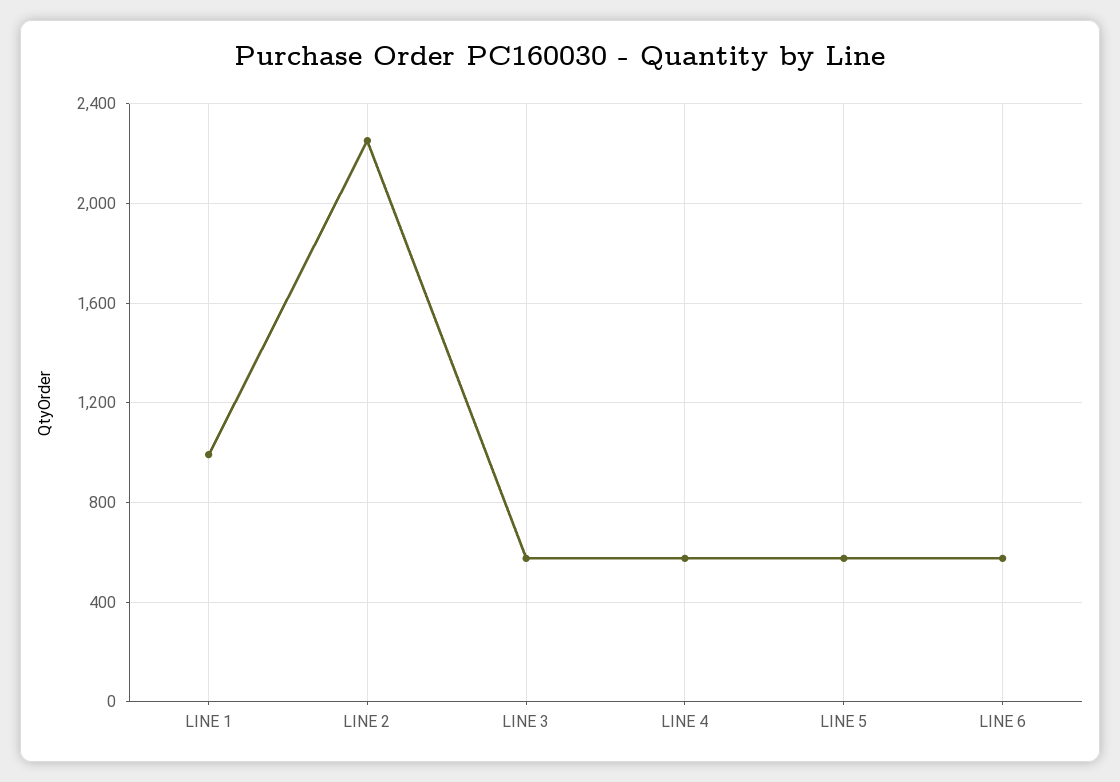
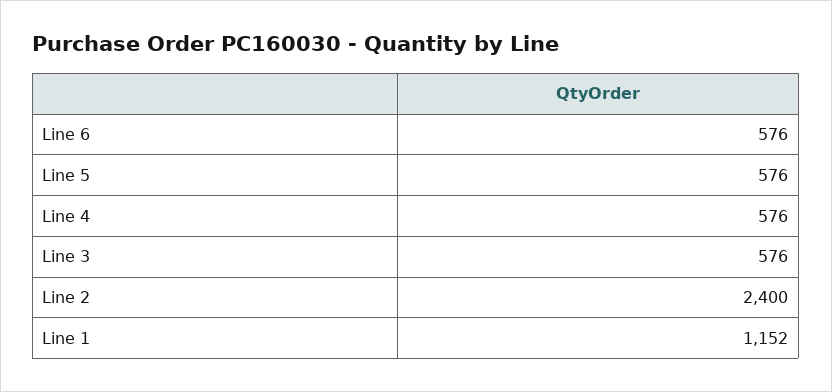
  {
-   "LINE 1": 1000,
+   "LINE 1": 1152,
-   "LINE 2": 2250,
+   "LINE 2": 2400,
    "LINE 3": 576,
    "LINE 4": 576,
    "LINE 5": 576,
    "LINE 6": 576
  }

